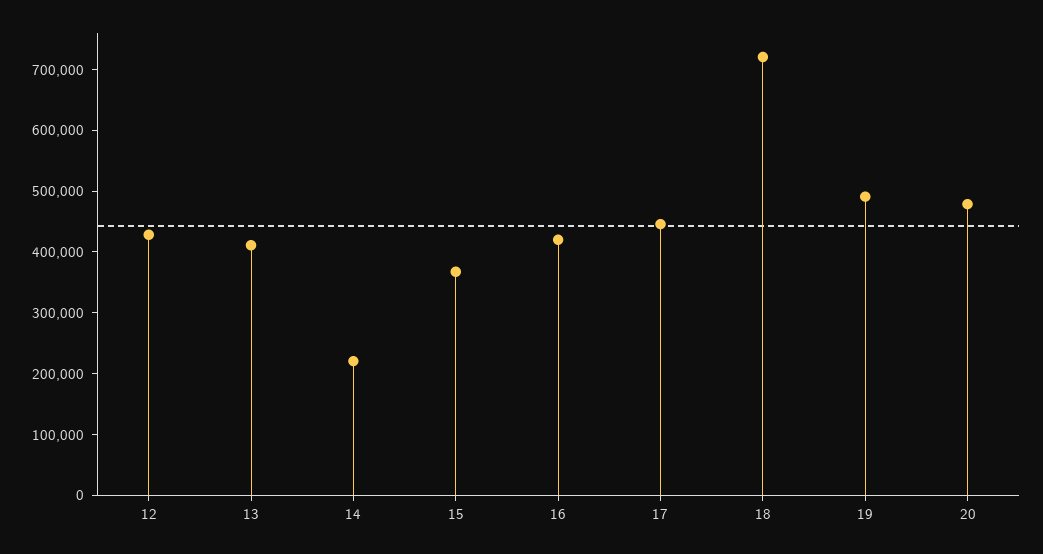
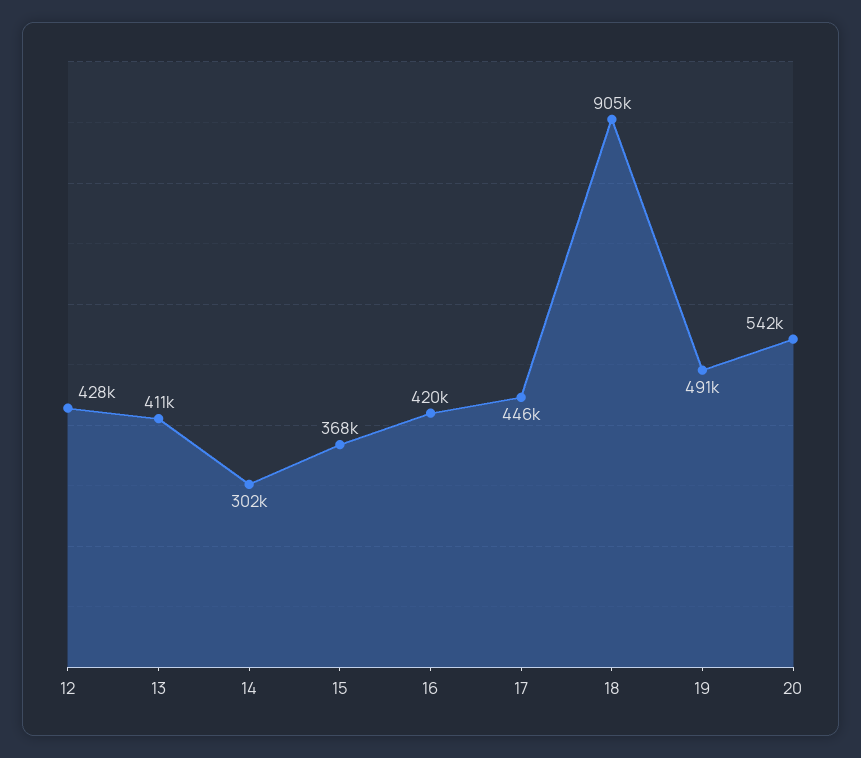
  {
    "12": 428000,
    "13": 411000,
-   "14": 220000,
+   "14": 302000,
    "15": 368000,
    "16": 420000,
    "17": 446000,
-   "18": 720000,
+   "18": 905000,
    "19": 491000,
-   "20": 480000
+   "20": 542000
  }

